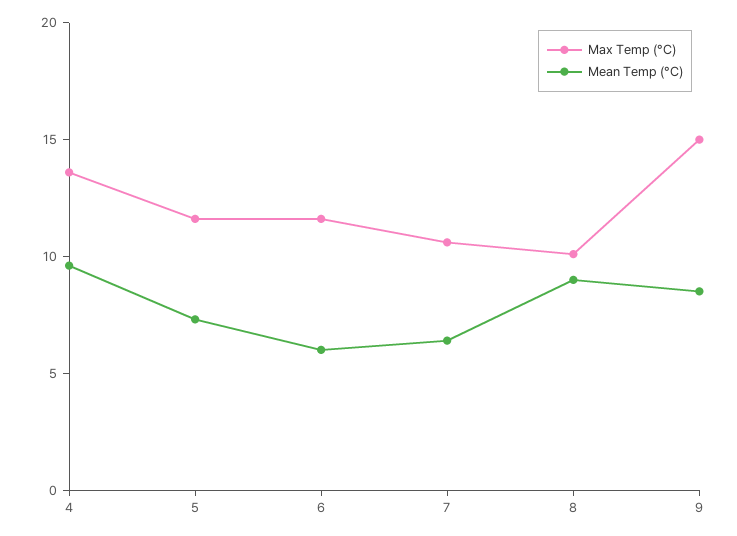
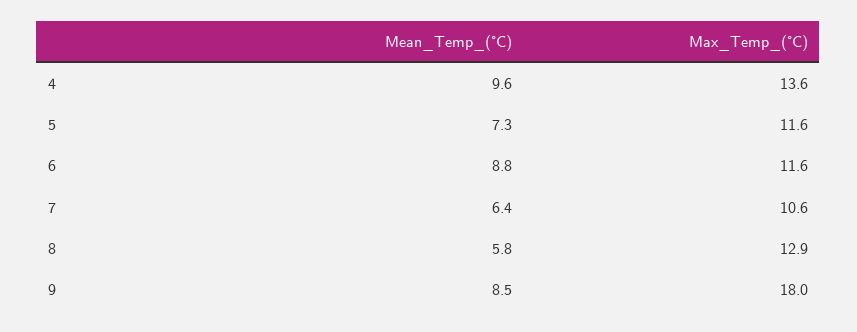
  {
    "Max Temp (°C)": {
      "4": 13.6,
      "5": 11.6,
      "6": 11.6,
      "7": 10.6,
-     "8": 10,
+     "8": 12.9,
-     "9": 15
+     "9": 18
    },
    "Mean Temp (°C)": {
      "4": 9.6,
      "5": 7.3,
-     "6": 6,
+     "6": 8.8,
      "7": 6.4,
-     "8": 9,
+     "8": 5.8,
      "9": 8.5
    }
  }

